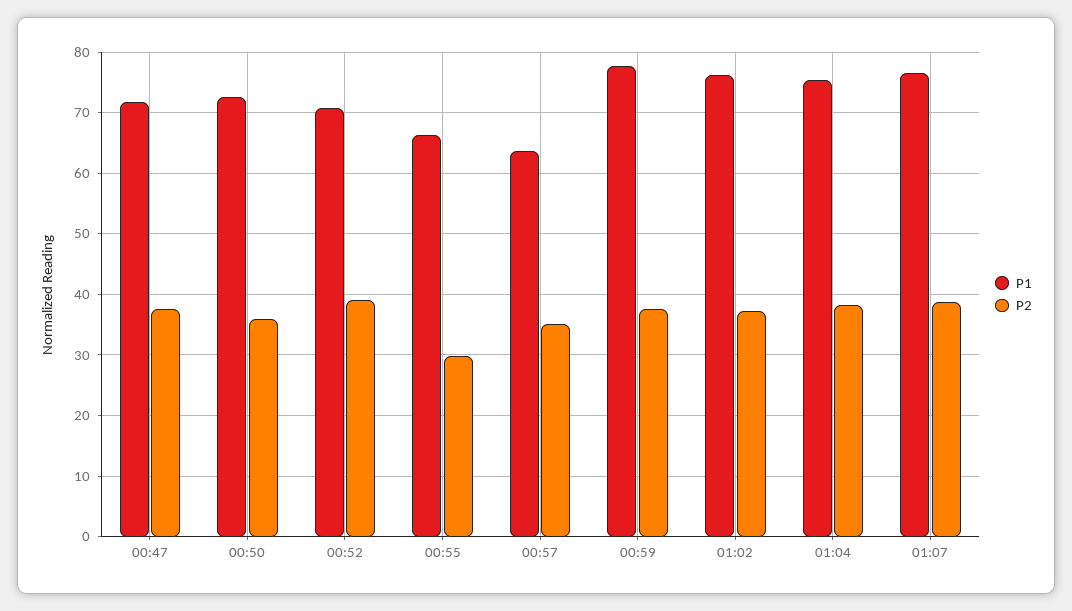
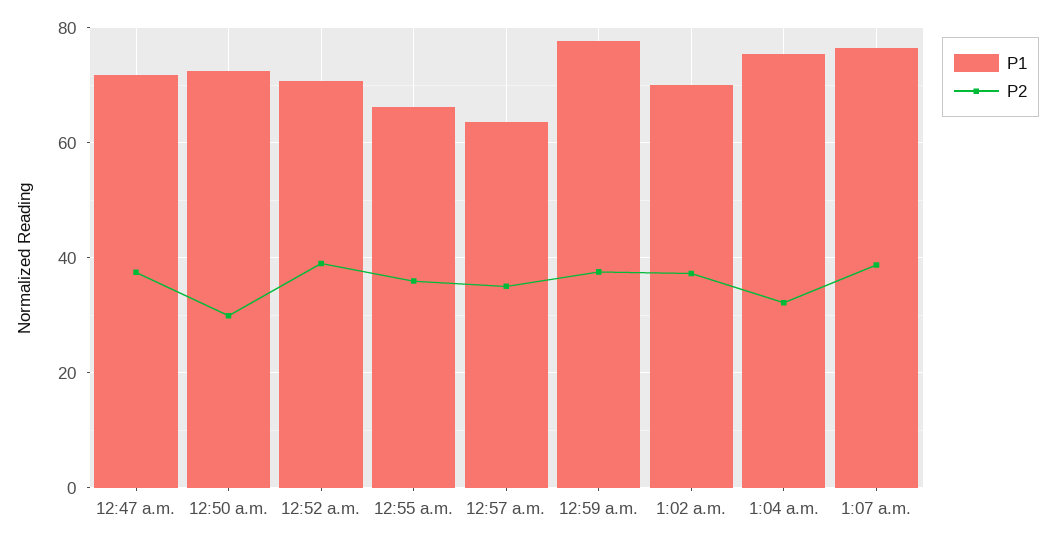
  {
    "P1": {
      "00:47": 72,
      "00:50": 73,
      "00:52": 71,
      "00:55": 66,
      "00:57": 64,
      "00:59": 78,
-     "01:02": 76,
+     "01:02": 70,
      "01:04": 75,
      "01:07": 77
    },
    "P2": {
      "00:47": 38,
-     "00:50": 36,
+     "00:50": 30,
      "00:52": 39,
-     "00:55": 30,
+     "00:55": 36,
      "00:57": 35,
      "00:59": 38,
      "01:02": 37,
-     "01:04": 38,
+     "01:04": 32,
      "01:07": 39
    }
  }

